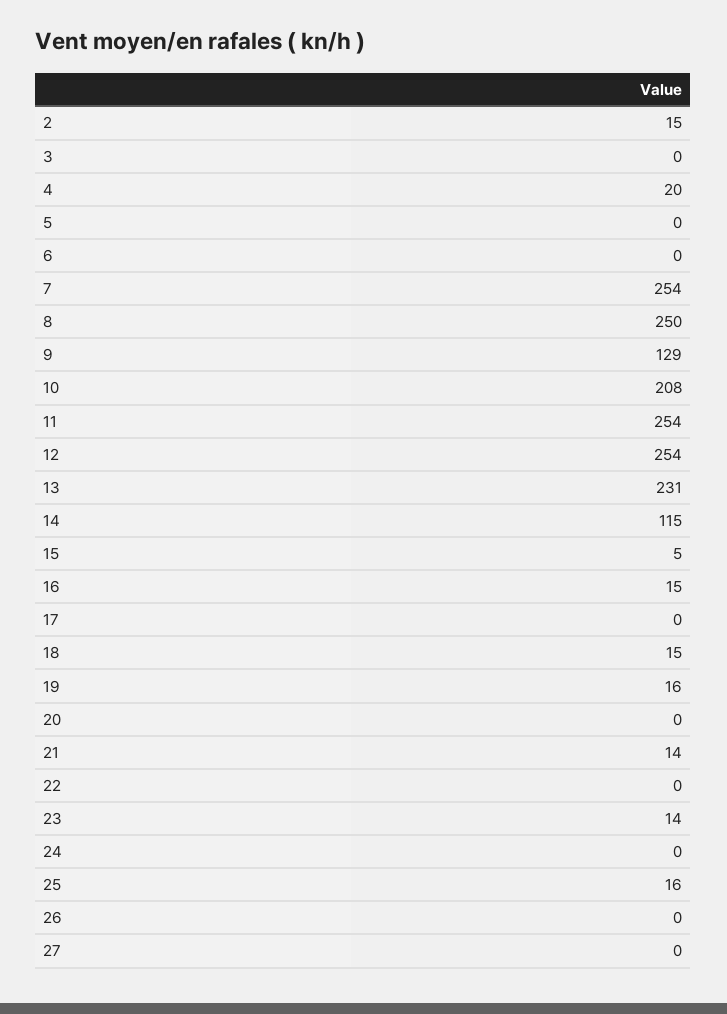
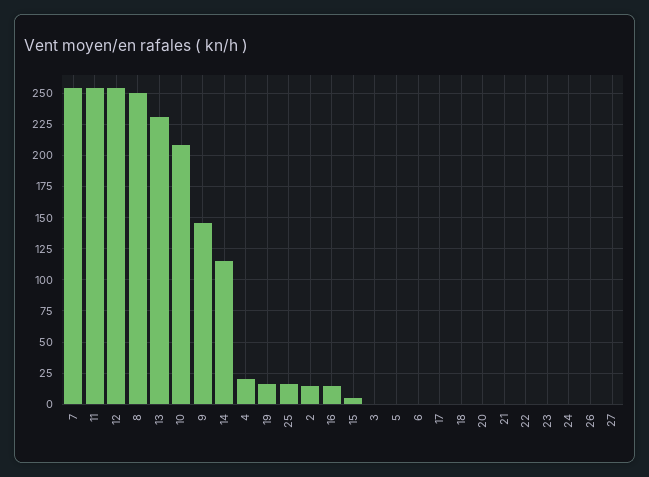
  {
    "2": 15,
    "3": 0,
    "4": 20,
    "5": 0,
    "6": 0,
    "7": 254,
    "8": 250,
-   "9": 129,
+   "9": 145,
    "10": 208,
    "11": 254,
    "12": 254,
    "13": 231,
    "14": 115,
    "15": 5,
    "16": 15,
    "17": 0,
-   "18": 15,
+   "18": 0,
    "19": 16,
    "20": 0,
-   "21": 14,
+   "21": 0,
    "22": 0,
-   "23": 14,
+   "23": 0,
    "24": 0,
    "25": 16,
    "26": 0,
    "27": 0
  }

